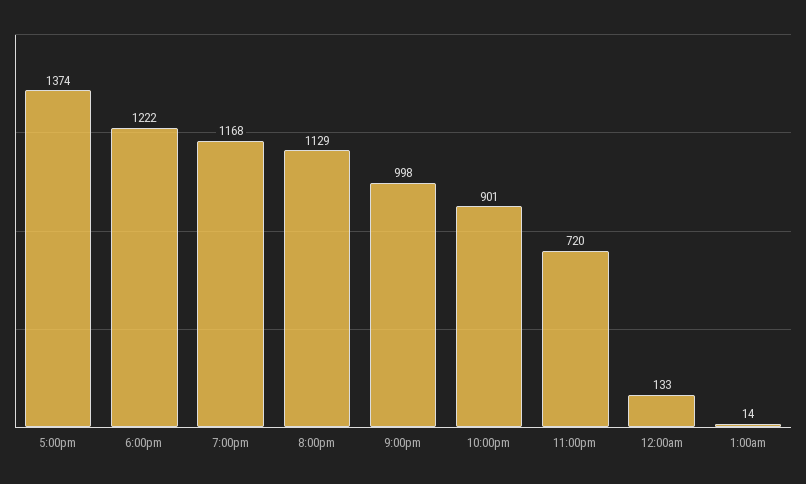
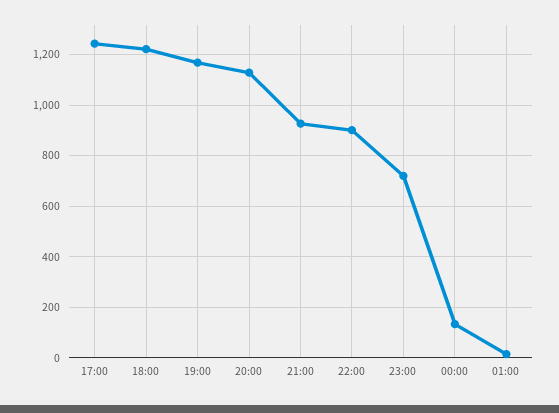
  {
-   "5:00pm": 1374,
+   "5:00pm": 1250,
    "6:00pm": 1222,
    "7:00pm": 1168,
    "8:00pm": 1129,
-   "9:00pm": 998,
+   "9:00pm": 925,
    "10:00pm": 901,
    "11:00pm": 720,
    "12:00am": 133,
    "1:00am": 14
  }

